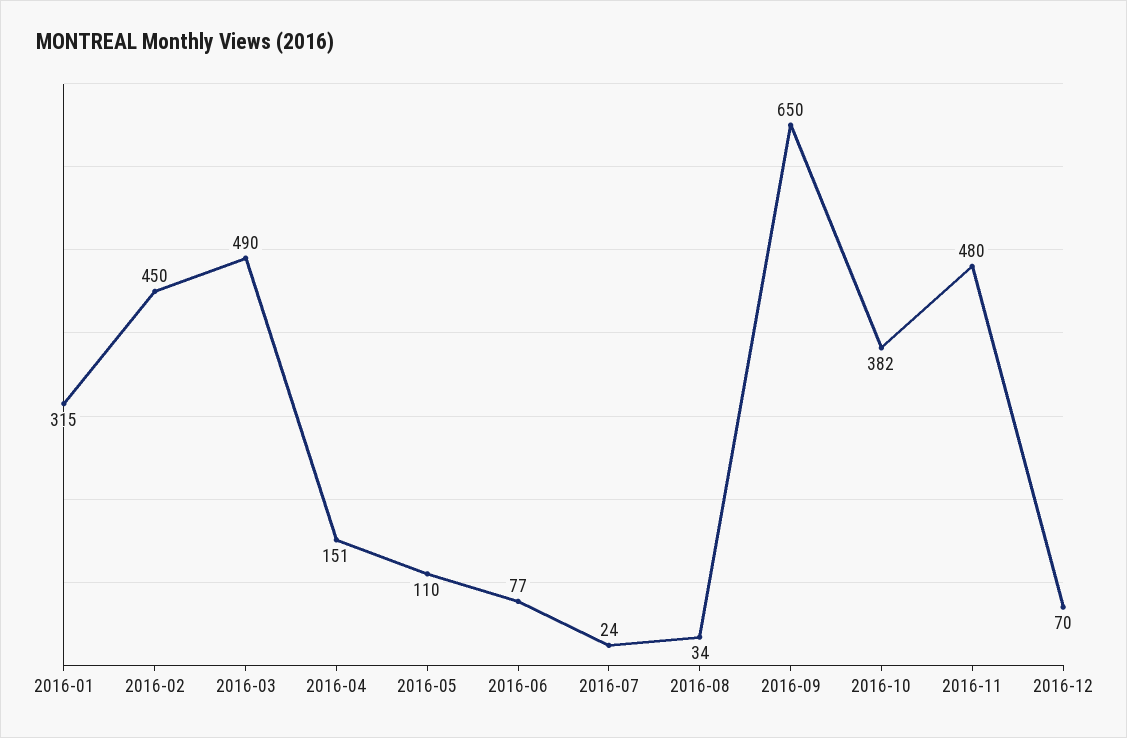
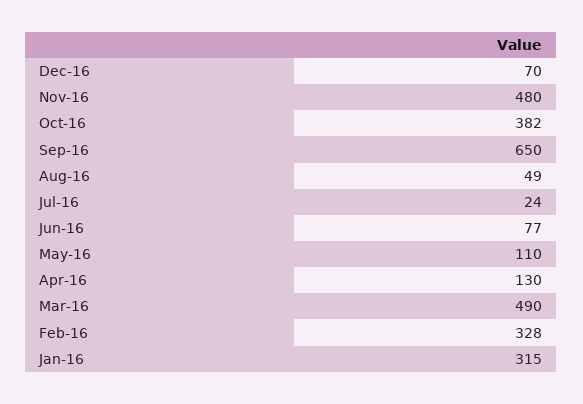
  {
    "2016-01": 315,
-   "2016-02": 450,
+   "2016-02": 328,
    "2016-03": 490,
-   "2016-04": 151,
+   "2016-04": 130,
    "2016-05": 110,
    "2016-06": 77,
    "2016-07": 24,
-   "2016-08": 34,
+   "2016-08": 49,
    "2016-09": 650,
    "2016-10": 382,
    "2016-11": 480,
    "2016-12": 70
  }

